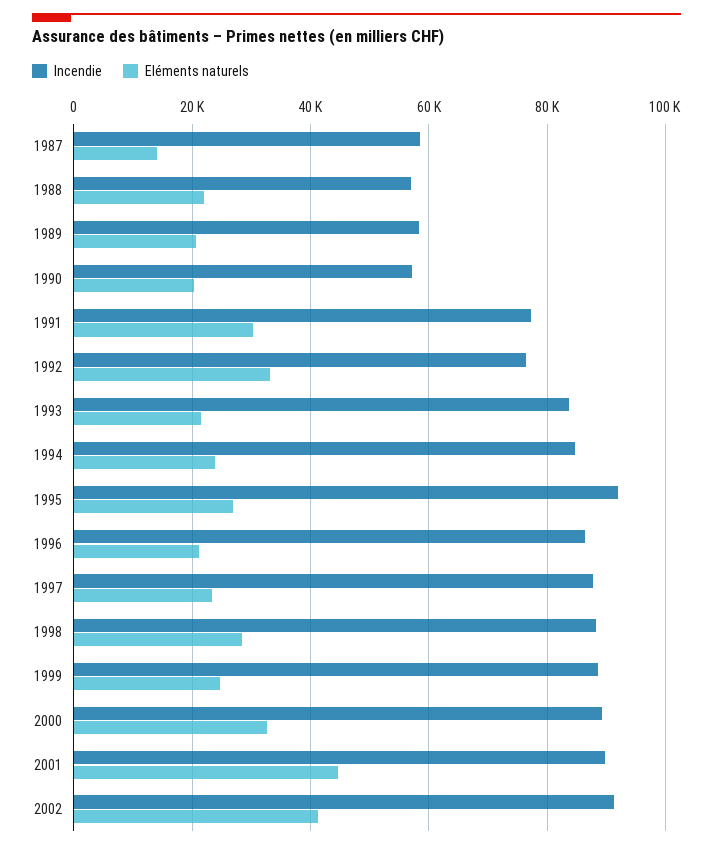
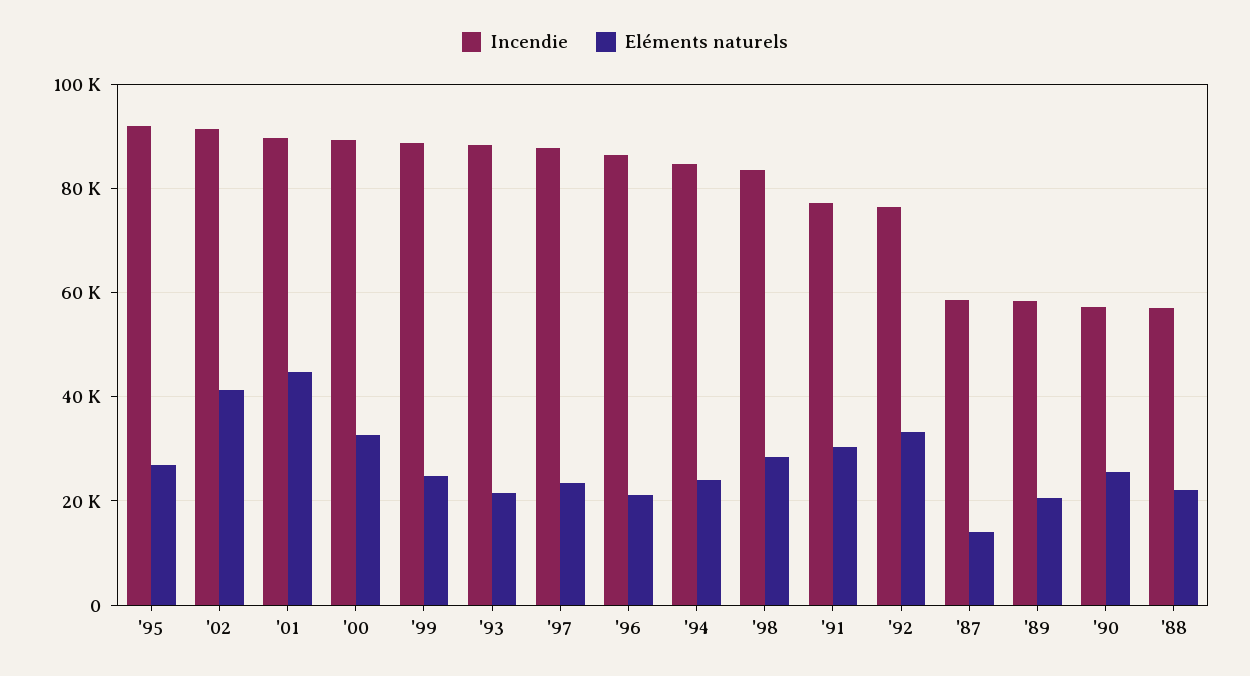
  {
    "Incendie": {
      "1987": 58000,
      "1988": 58000,
      "1989": 58000,
      "1990": 58000,
      "1991": 78000,
      "1992": 76000,
-     "1993": 84000,
+     "1993": 88000,
      "1994": 84000,
      "1995": 92000,
      "1996": 86000,
      "1997": 88000,
-     "1998": 88000,
+     "1998": 84000,
      "1999": 88000,
      "2000": 90000,
      "2001": 90000,
      "2002": 92000
    },
    "Eléments naturels": {
      "1987": 14000,
      "1988": 22000,
      "1989": 20000,
-     "1990": 20000,
+     "1990": 26000,
      "1991": 30000,
      "1992": 34000,
      "1993": 22000,
      "1994": 24000,
      "1995": 26000,
      "1996": 22000,
      "1997": 24000,
      "1998": 28000,
      "1999": 24000,
      "2000": 32000,
      "2001": 44000,
      "2002": 42000
    }
  }

